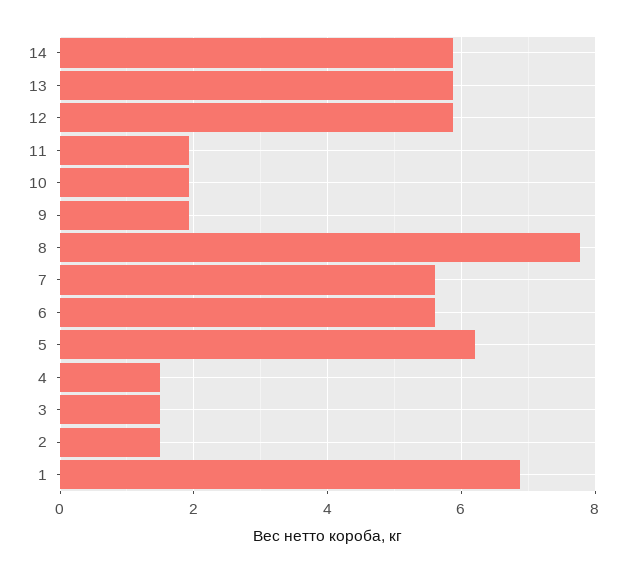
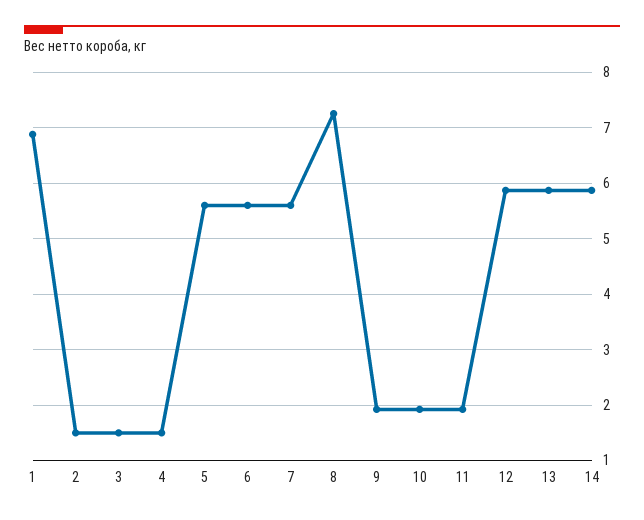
  {
    "14": 5.8,
    "13": 5.8,
    "12": 5.8,
    "11": 2,
    "10": 2,
    "9": 2,
-   "8": 7.8,
+   "8": 7.2,
    "7": 5.6,
    "6": 5.6,
-   "5": 6.2,
+   "5": 5.6,
    "4": 1.6,
    "3": 1.6,
    "2": 1.6,
    "1": 6.8
  }

